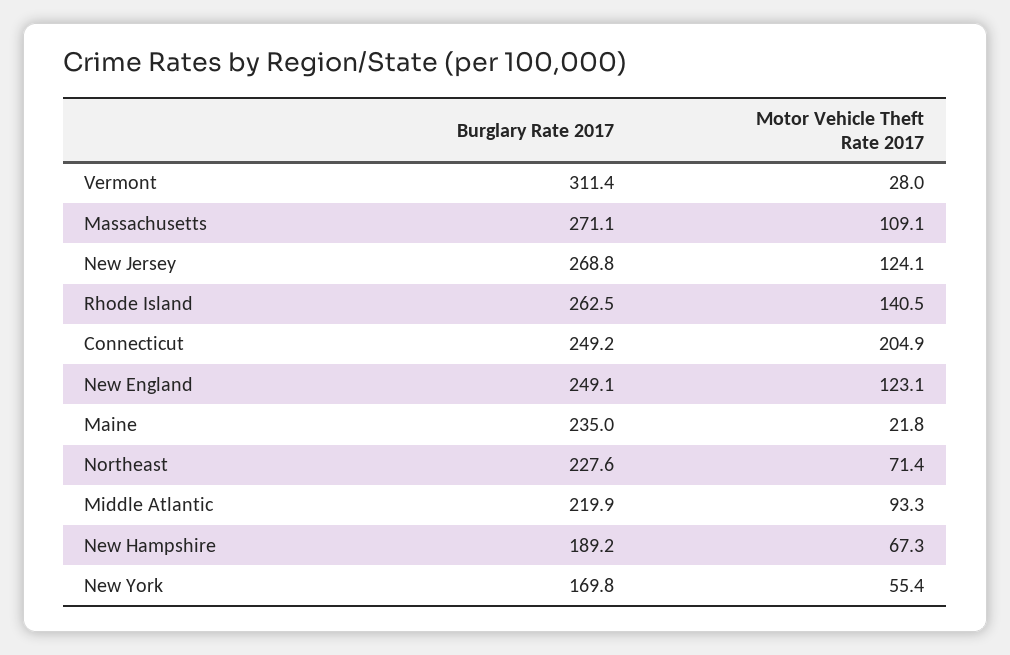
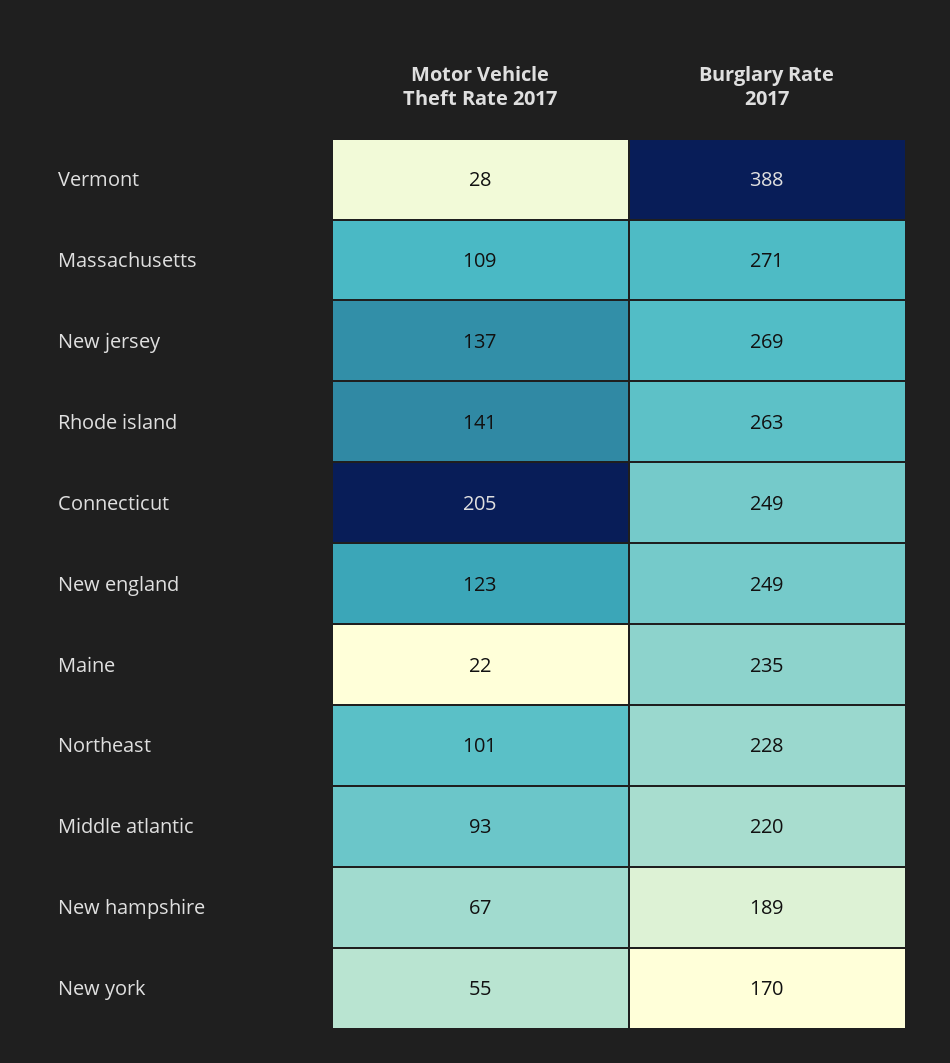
  {
    "Burglary Rate 2017": {
-     "Vermont": 311.4,
+     "Vermont": 388,
      "Massachusetts": 271.1,
      "New Jersey": 268.8,
      "Rhode Island": 262.5,
      "Connecticut": 249.2,
      "New England": 249.1,
      "Maine": 235,
      "Northeast": 227.6,
      "Middle Atlantic": 219.9,
      "New Hampshire": 189.2,
      "New York": 169.8
    },
    "Motor Vehicle Theft Rate 2017": {
      "Vermont": 28,
      "Massachusetts": 109.1,
-     "New Jersey": 124.1,
+     "New Jersey": 137,
      "Rhode Island": 140.5,
      "Connecticut": 204.9,
      "New England": 123.1,
      "Maine": 21.8,
-     "Northeast": 71.4,
+     "Northeast": 101,
      "Middle Atlantic": 93.3,
      "New Hampshire": 67.3,
      "New York": 55.4
    }
  }

